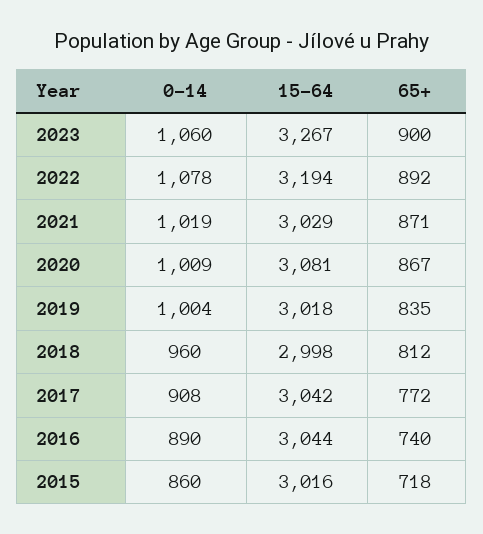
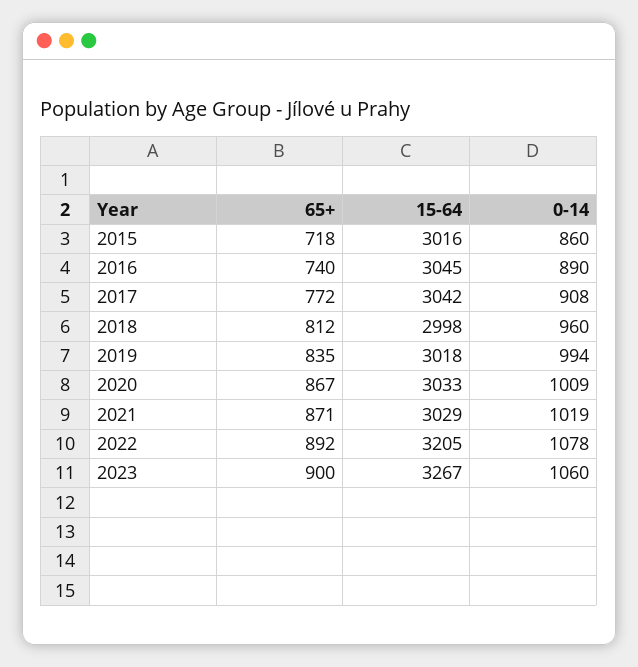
  {
    "0-14": {
      "2023": 1060,
      "2022": 1078,
      "2021": 1019,
      "2020": 1009,
-     "2019": 1004,
+     "2019": 994,
      "2018": 960,
      "2017": 908,
      "2016": 890,
      "2015": 860
    },
    "15-64": {
      "2023": 3267,
-     "2022": 3194,
+     "2022": 3205,
      "2021": 3029,
-     "2020": 3081,
+     "2020": 3033,
      "2019": 3018,
      "2018": 2998,
      "2017": 3042,
-     "2016": 3044,
+     "2016": 3045,
      "2015": 3016
    },
    "65+": {
      "2023": 900,
      "2022": 892,
      "2021": 871,
      "2020": 867,
      "2019": 835,
      "2018": 812,
      "2017": 772,
      "2016": 740,
      "2015": 718
    }
  }

